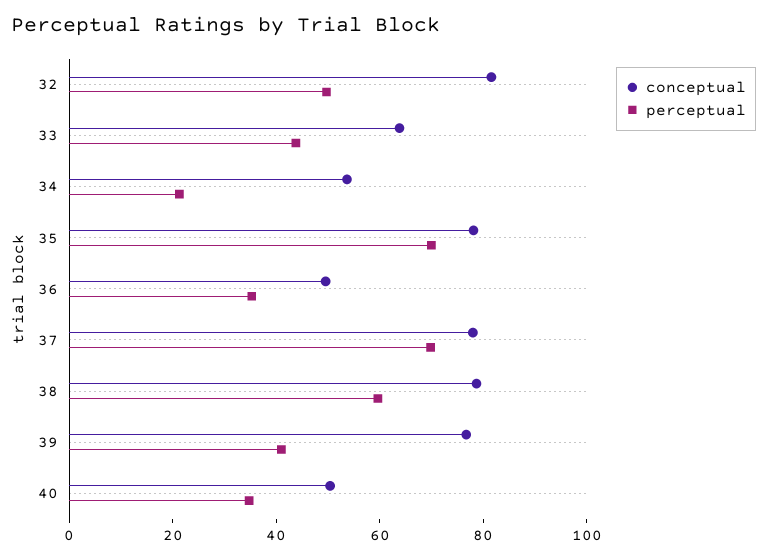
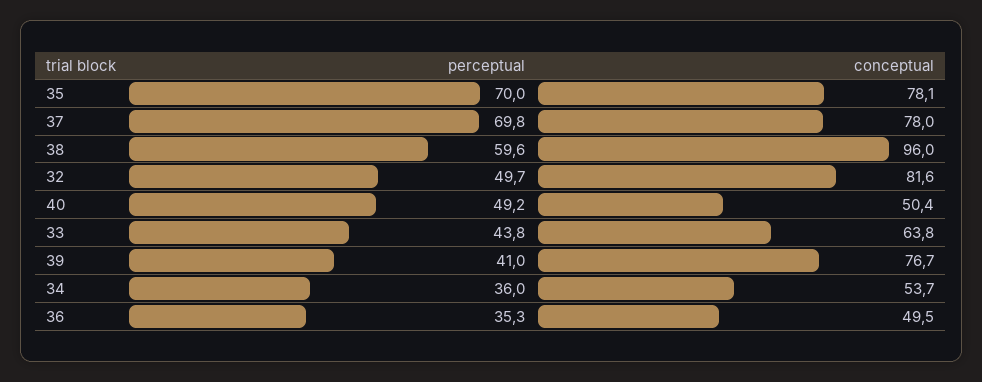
  {
    "conceptual": {
      "32": 81.6,
      "33": 63.8,
      "34": 53.7,
      "35": 78.1,
      "36": 49.5,
      "37": 78,
-     "38": 80,
+     "38": 96,
      "39": 76.7,
      "40": 50.4
    },
    "perceptual": {
      "32": 49.7,
      "33": 43.8,
-     "34": 20,
+     "34": 36,
      "35": 70,
      "36": 35.3,
      "37": 69.8,
      "38": 59.6,
      "39": 41,
-     "40": 35
+     "40": 49.2
    }
  }

